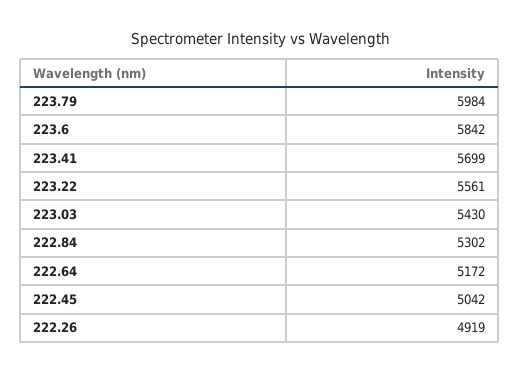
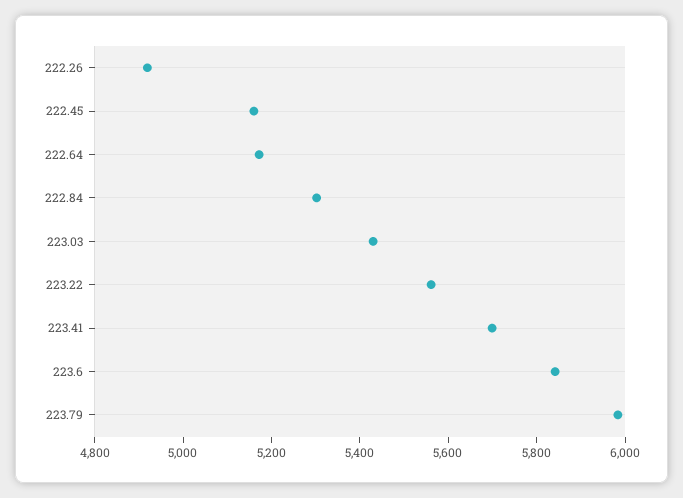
  {
    "223.79": 5984,
    "223.6": 5842,
    "223.41": 5699,
    "223.22": 5561,
    "223.03": 5430,
    "222.84": 5302,
    "222.64": 5172,
-   "222.45": 5042,
+   "222.45": 5150,
    "222.26": 4919
  }

